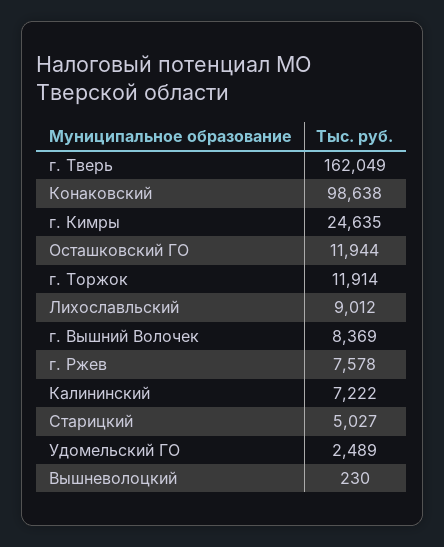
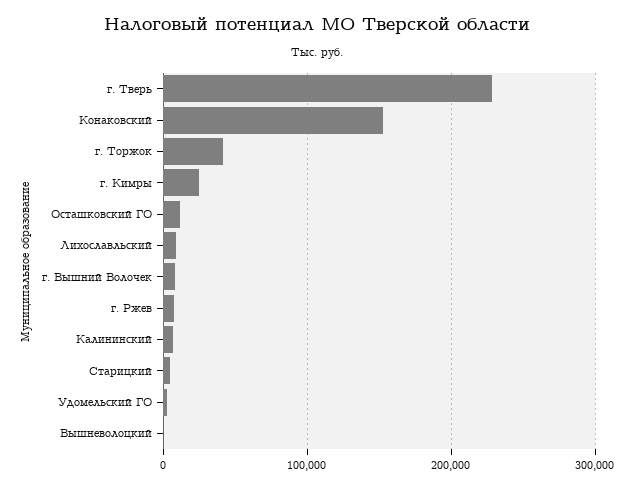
  {
-   "г. Тверь": 162049,
+   "г. Тверь": 230000,
-   "Конаковский": 98638,
+   "Конаковский": 150000,
    "г. Кимры": 24635,
    "Осташковский ГО": 11944,
-   "г. Торжок": 11914,
+   "г. Торжок": 40000,
    "Лихославльский": 9012,
    "г. Вышний Волочек": 8369,
    "г. Ржев": 7578,
    "Калининский": 7222,
    "Старицкий": 5027,
    "Удомельский ГО": 2489,
    "Вышневолоцкий": 230
  }

